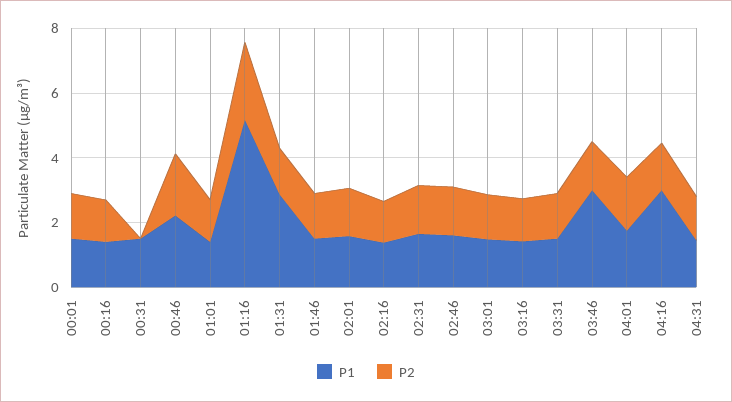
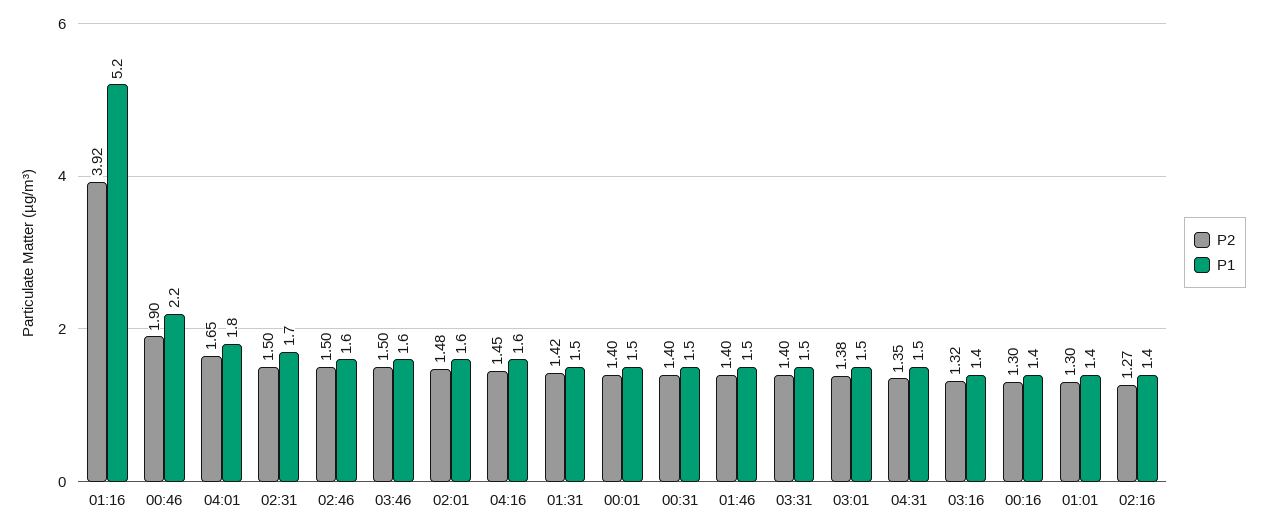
  {
    "P1": {
      "00:01": 1.5,
      "00:16": 1.4,
      "00:31": 1.5,
      "00:46": 2.2,
      "01:01": 1.4,
      "01:16": 5.2,
-     "01:31": 3,
+     "01:31": 1.5,
      "01:46": 1.5,
      "02:01": 1.6,
      "02:16": 1.4,
      "02:31": 1.7,
      "02:46": 1.6,
      "03:01": 1.5,
      "03:16": 1.4,
      "03:31": 1.5,
-     "03:46": 3,
+     "03:46": 1.6,
      "04:01": 1.8,
-     "04:16": 3,
+     "04:16": 1.6,
      "04:31": 1.5
    },
    "P2": {
      "00:01": 1.4,
      "00:16": 1.3,
-     "00:31": 0,
+     "00:31": 1.4,
      "00:46": 1.9,
      "01:01": 1.3,
-     "01:16": 2.5,
+     "01:16": 3.92,
      "01:31": 1.42,
      "01:46": 1.4,
      "02:01": 1.48,
      "02:16": 1.27,
      "02:31": 1.5,
      "02:46": 1.5,
      "03:01": 1.38,
      "03:16": 1.32,
      "03:31": 1.4,
      "03:46": 1.5,
      "04:01": 1.65,
      "04:16": 1.45,
      "04:31": 1.35
    }
  }

